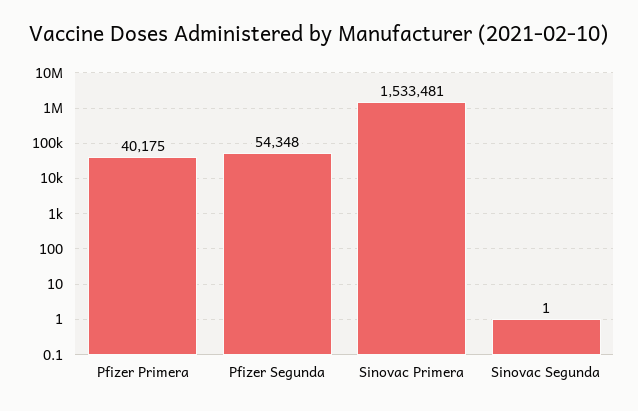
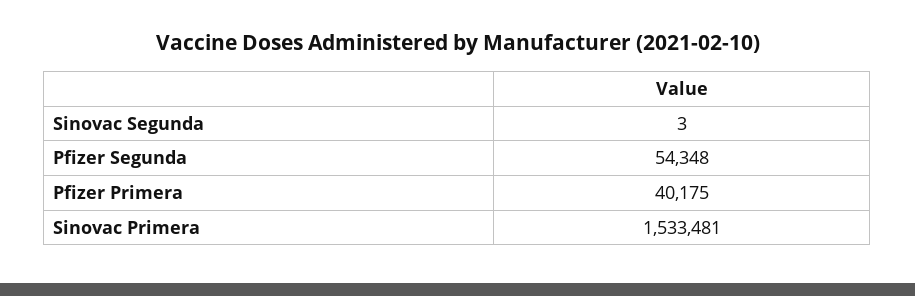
  {
    "Pfizer Primera": 40175,
    "Pfizer Segunda": 54348,
    "Sinovac Primera": 1533481,
-   "Sinovac Segunda": 1
+   "Sinovac Segunda": 3
  }

